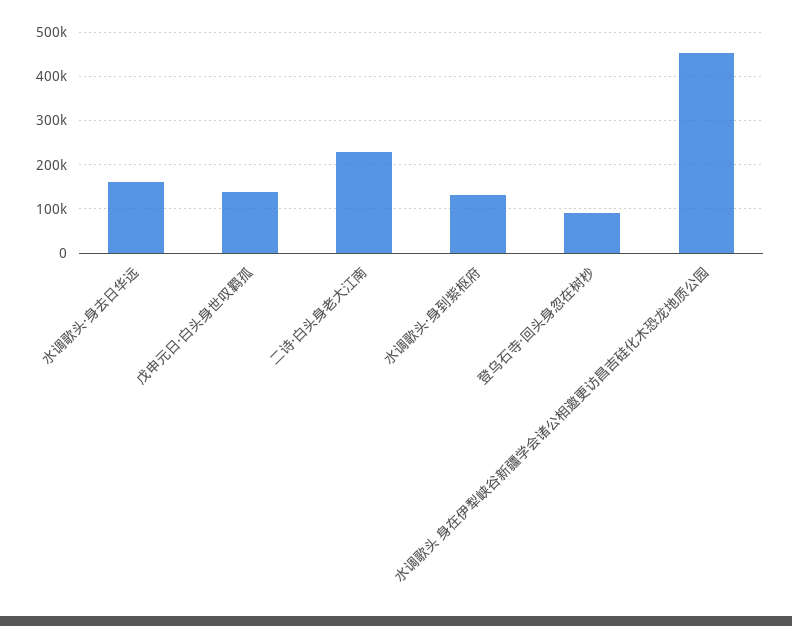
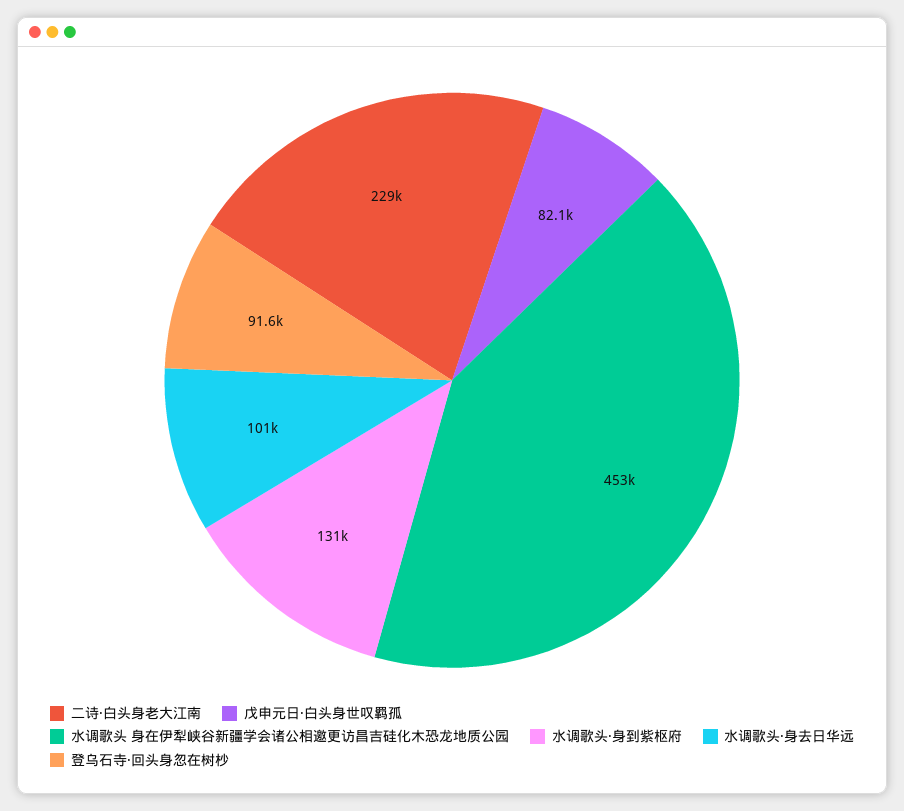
  {
-   "水调歌头·身去日华远": 160000,
+   "水调歌头·身去日华远": 101000,
-   "戊申元日·白头身世叹羁孤": 140000,
+   "戊申元日·白头身世叹羁孤": 82100,
    "二诗·白头身老大江南": 229000,
    "水调歌头·身到紫枢府": 131000,
    "登乌石寺·回头身忽在树杪": 91600,
    "水调歌头 身在伊犁峡谷新疆学会诸公相邀更访昌吉硅化木恐龙地质公园": 453000
  }

